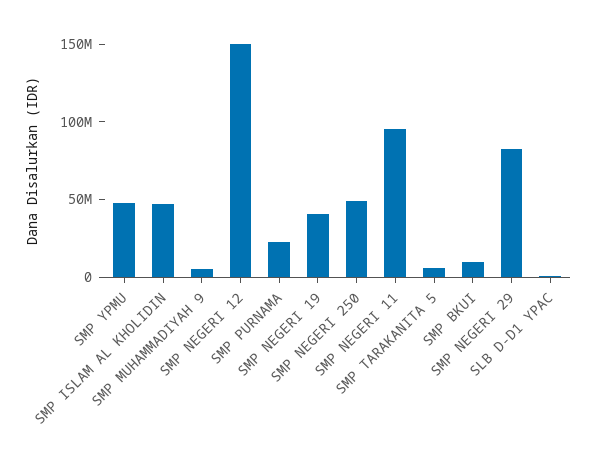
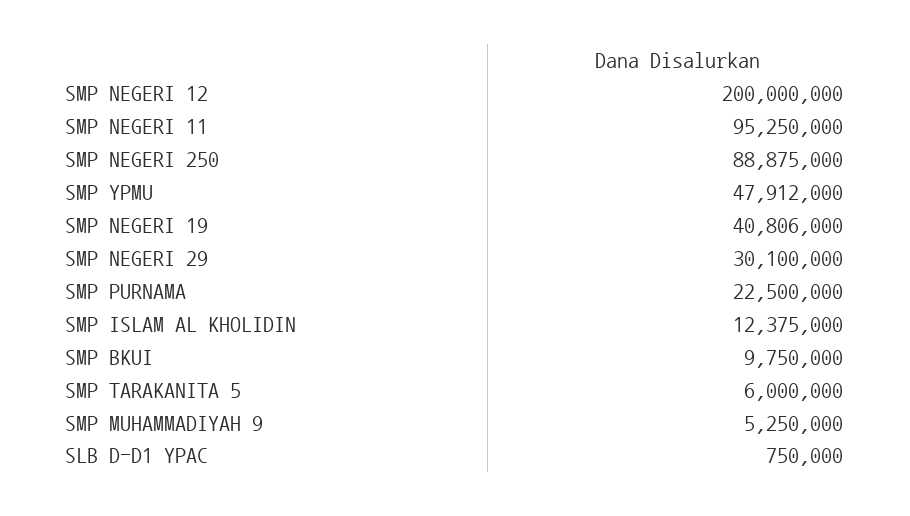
  {
    "SMP YPMU": 47912000,
-   "SMP ISLAM AL KHOLIDIN": 50000000,
+   "SMP ISLAM AL KHOLIDIN": 12375000,
    "SMP MUHAMMADIYAH 9": 5250000,
-   "SMP NEGERI 12": 150000000,
+   "SMP NEGERI 12": 200000000,
    "SMP PURNAMA": 22500000,
    "SMP NEGERI 19": 40806000,
-   "SMP NEGERI 250": 50000000,
+   "SMP NEGERI 250": 88875000,
    "SMP NEGERI 11": 95250000,
    "SMP TARAKANITA 5": 6000000,
    "SMP BKUI": 9750000,
-   "SMP NEGERI 29": 80000000,
+   "SMP NEGERI 29": 30100000,
    "SLB D-D1 YPAC": 750000
  }

